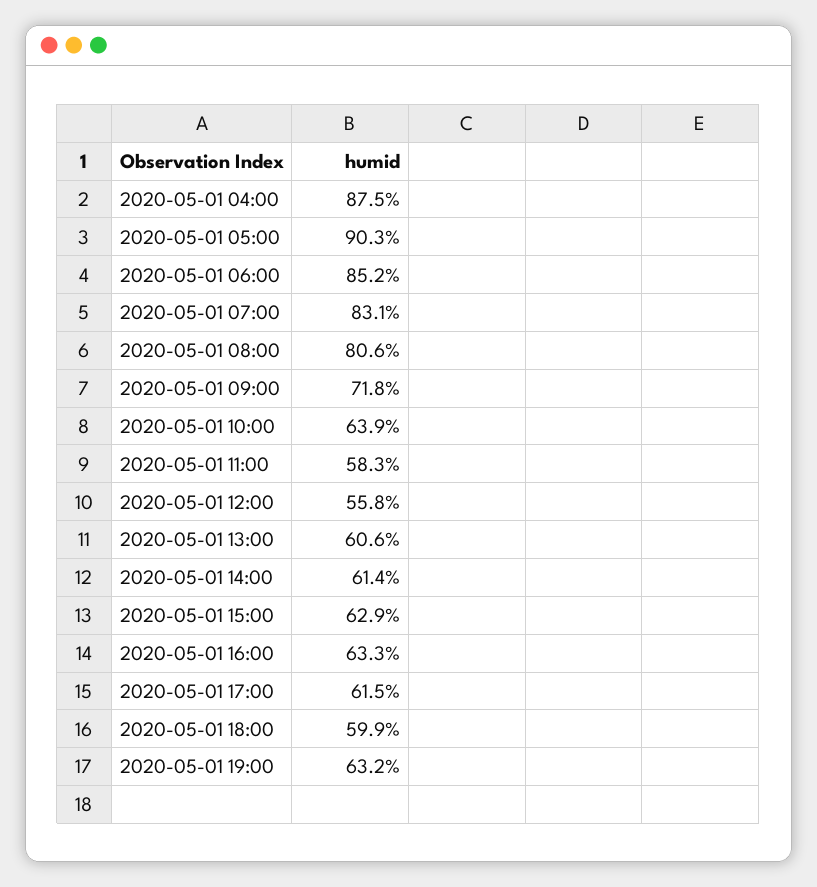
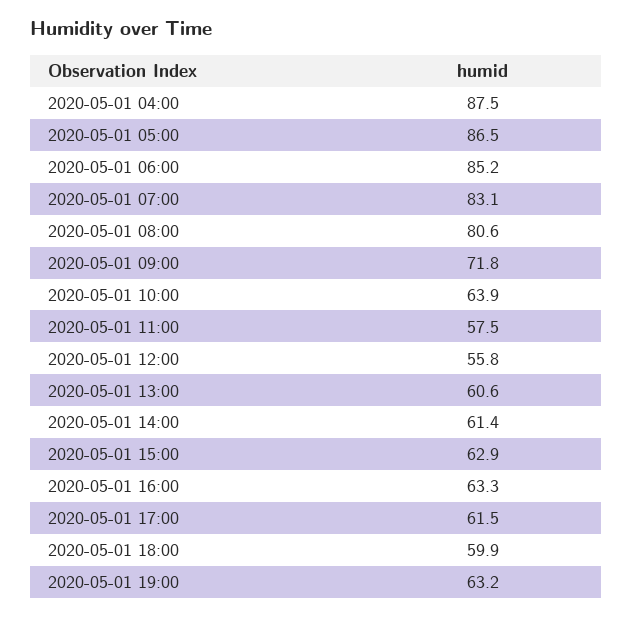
  {
    "2020-05-01 04:00": 87.5,
-   "2020-05-01 05:00": 90.3,
+   "2020-05-01 05:00": 86.5,
    "2020-05-01 06:00": 85.2,
    "2020-05-01 07:00": 83.1,
    "2020-05-01 08:00": 80.6,
    "2020-05-01 09:00": 71.8,
    "2020-05-01 10:00": 63.9,
-   "2020-05-01 11:00": 58.3,
+   "2020-05-01 11:00": 57.5,
    "2020-05-01 12:00": 55.8,
    "2020-05-01 13:00": 60.6,
    "2020-05-01 14:00": 61.4,
    "2020-05-01 15:00": 62.9,
    "2020-05-01 16:00": 63.3,
    "2020-05-01 17:00": 61.5,
    "2020-05-01 18:00": 59.9,
    "2020-05-01 19:00": 63.2
  }

